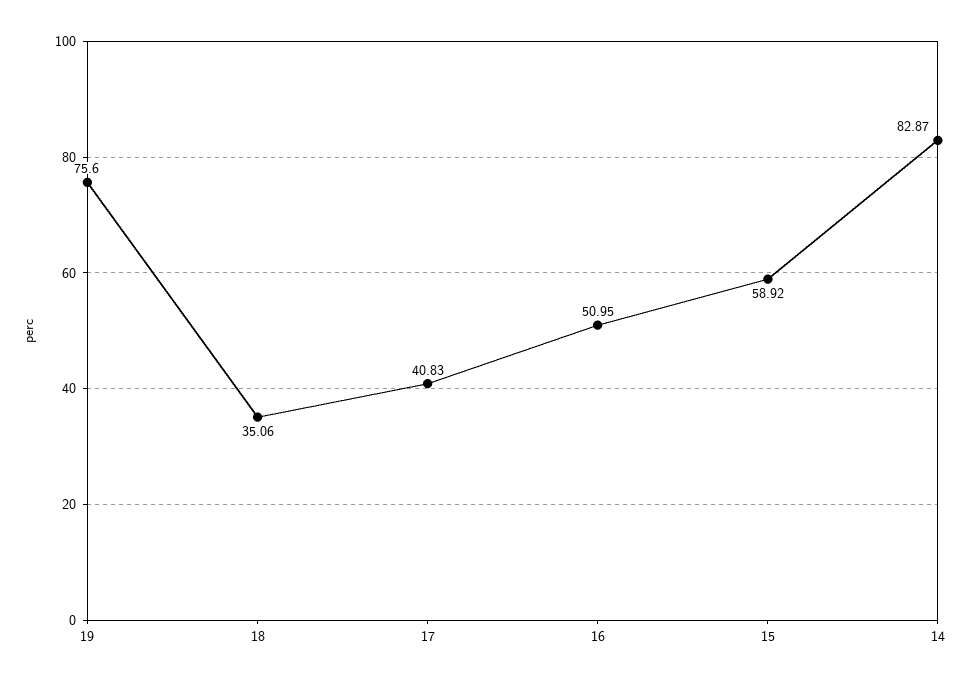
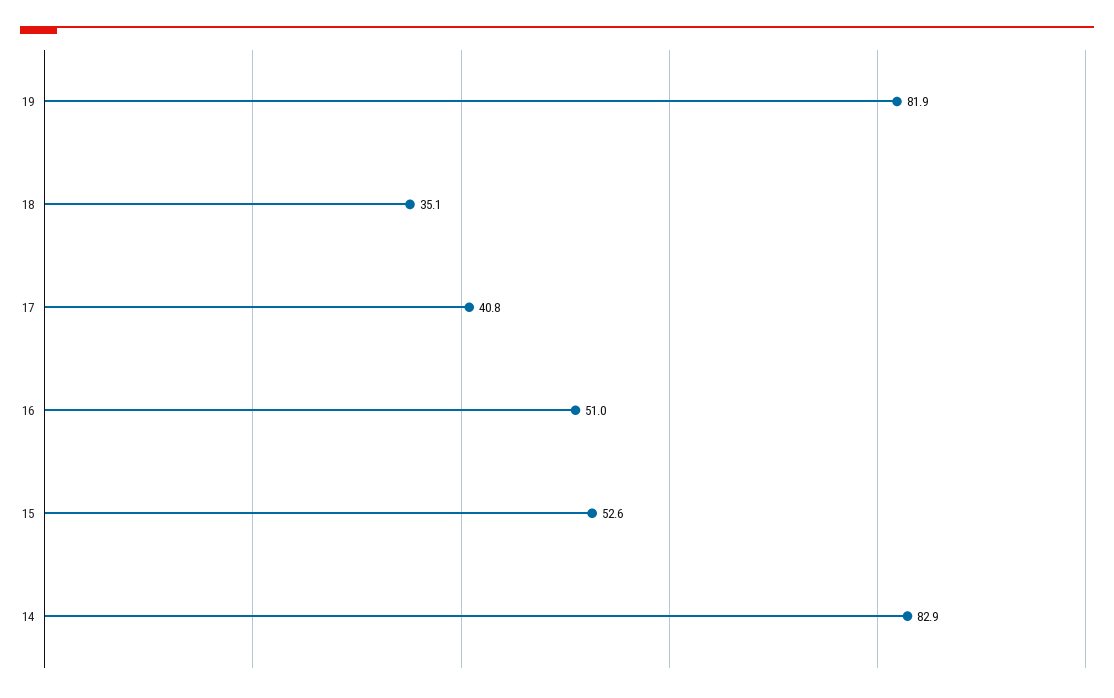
  {
-   "19": 75.6,
+   "19": 81.9,
    "18": 35.06,
    "17": 40.83,
    "16": 50.95,
-   "15": 58.92,
+   "15": 52.6,
    "14": 82.87
  }

